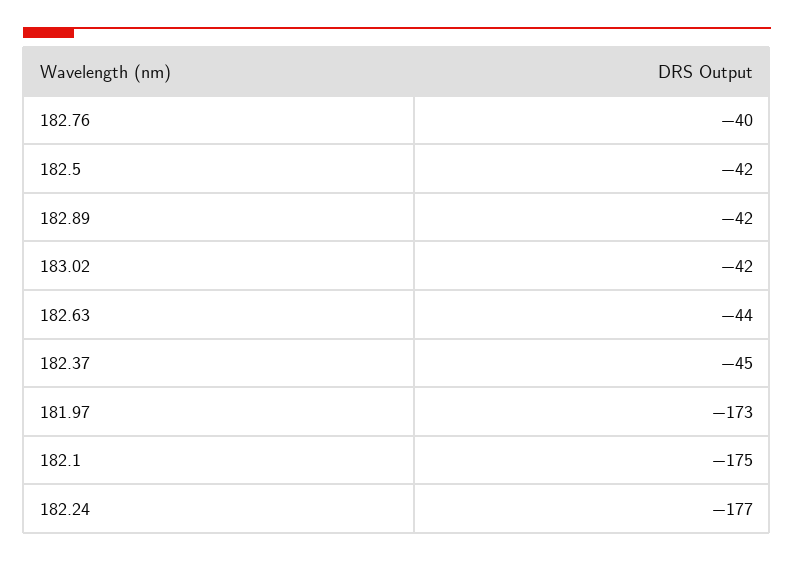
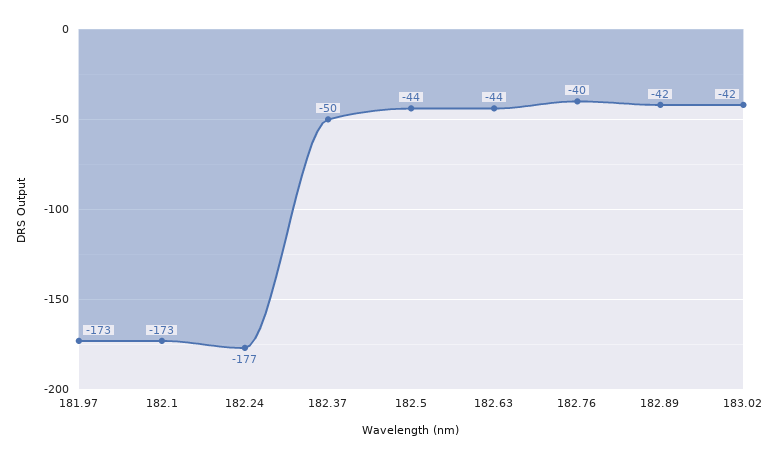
  {
    "182.76": -40,
-   "182.5": -42,
+   "182.5": -44,
    "182.89": -42,
    "183.02": -42,
    "182.63": -44,
-   "182.37": -45,
+   "182.37": -50,
    "181.97": -173,
-   "182.1": -175,
+   "182.1": -173,
    "182.24": -177
  }

